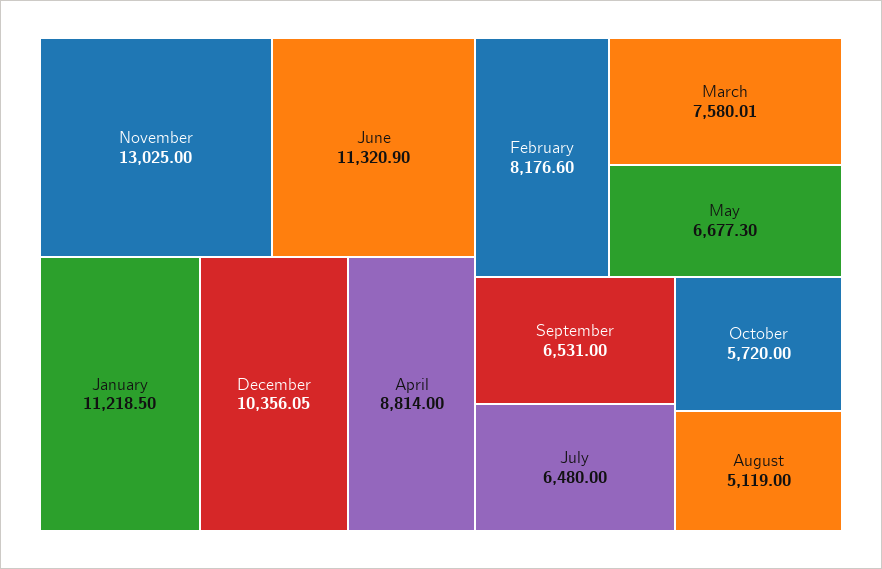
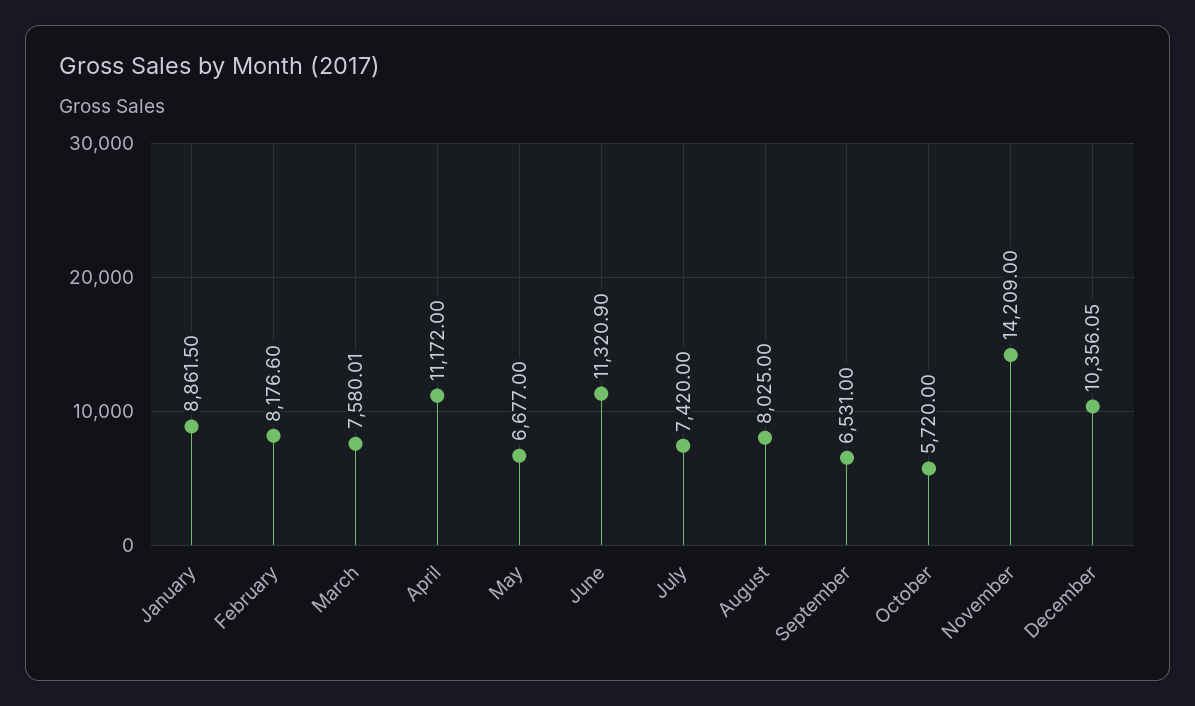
  {
-   "November": 13025,
+   "November": 14209,
    "June": 11320.9,
-   "January": 11218.5,
+   "January": 8861.5,
    "December": 10356.05,
-   "April": 8814,
+   "April": 11172,
    "February": 8176.6,
    "March": 7580.01,
-   "May": 6677.3,
+   "May": 6677,
    "September": 6531,
-   "July": 6480,
+   "July": 7420,
    "October": 5720,
-   "August": 5119
+   "August": 8025
  }

